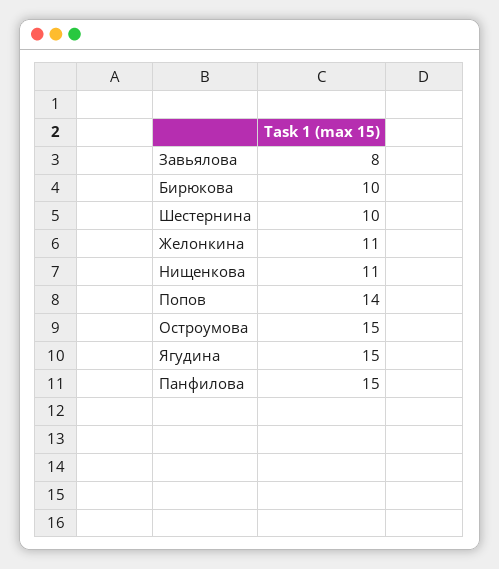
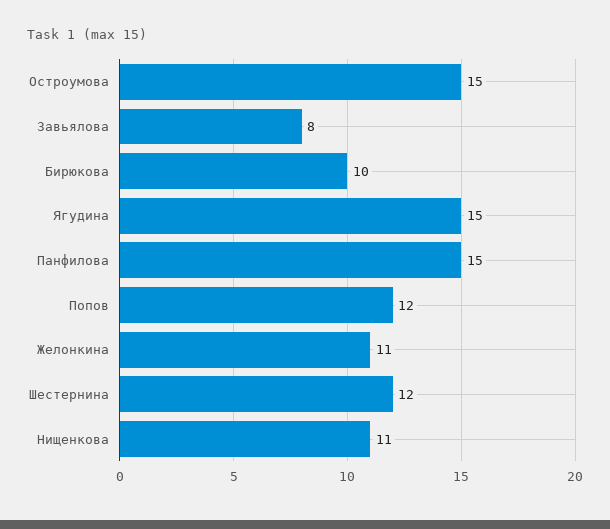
  {
    "Завьялова": 8,
    "Бирюкова": 10,
-   "Шестернина": 10,
+   "Шестернина": 12,
    "Желонкина": 11,
    "Нищенкова": 11,
-   "Попов": 14,
+   "Попов": 12,
    "Остроумова": 15,
    "Ягудина": 15,
    "Панфилова": 15
  }

